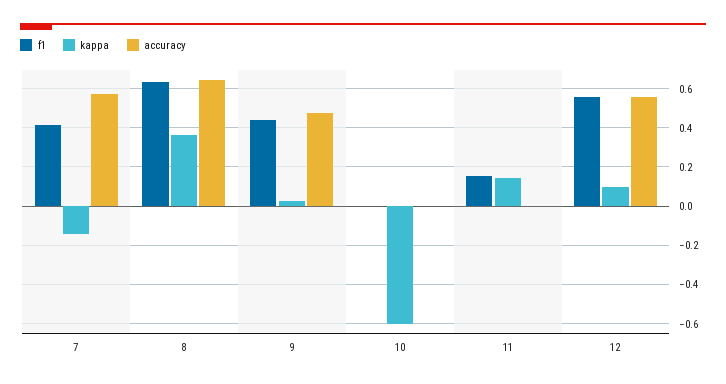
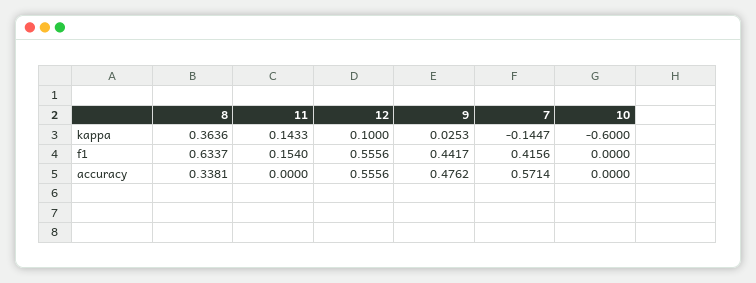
  {
    "f1": {
      "7": 0.4156,
      "8": 0.6337,
      "9": 0.4417,
      "10": 0,
      "11": 0.154,
      "12": 0.5556
    },
    "kappa": {
      "7": -0.1447,
      "8": 0.3636,
      "9": 0.0253,
      "10": -0.6,
      "11": 0.1433,
      "12": 0.1
    },
    "accuracy": {
      "7": 0.5714,
-     "8": 0.65,
+     "8": 0.3381,
      "9": 0.4762,
      "10": 0,
      "11": 0,
      "12": 0.5556
    }
  }

